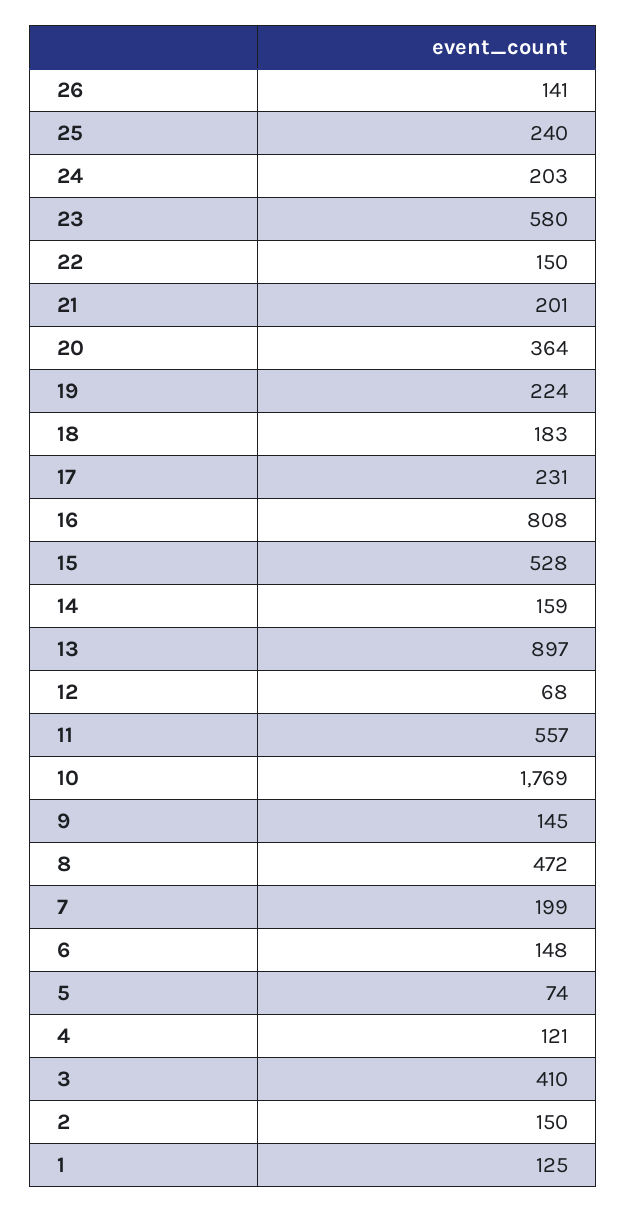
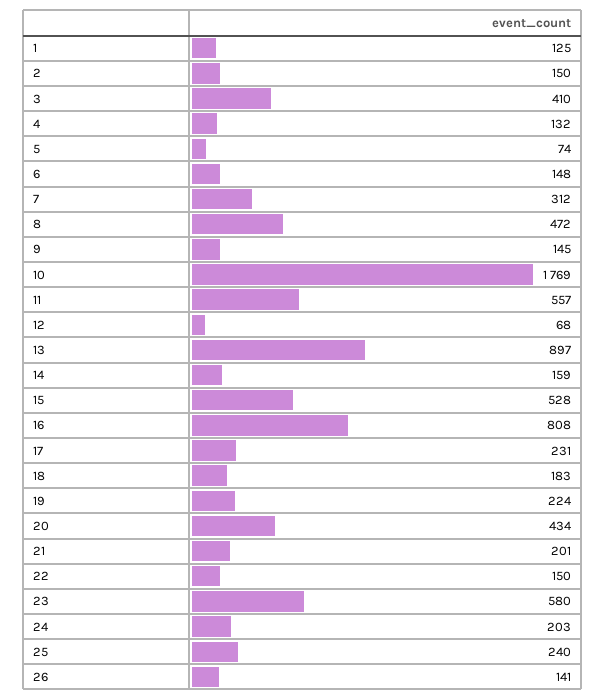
  {
    "26": 141,
    "25": 240,
    "24": 203,
    "23": 580,
    "22": 150,
    "21": 201,
-   "20": 364,
+   "20": 434,
    "19": 224,
    "18": 183,
    "17": 231,
    "16": 808,
    "15": 528,
    "14": 159,
    "13": 897,
    "12": 68,
    "11": 557,
    "10": 1769,
    "9": 145,
    "8": 472,
-   "7": 199,
+   "7": 312,
    "6": 148,
    "5": 74,
-   "4": 121,
+   "4": 132,
    "3": 410,
    "2": 150,
    "1": 125
  }

